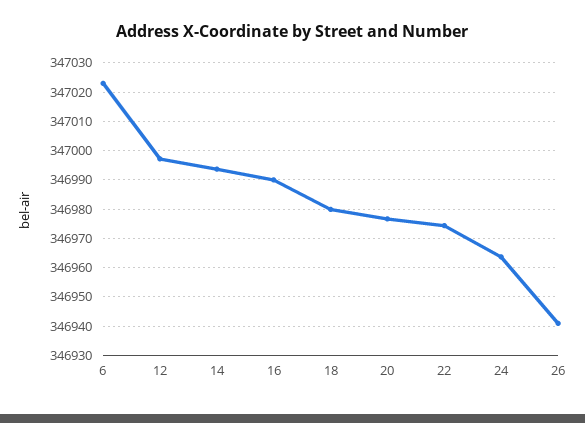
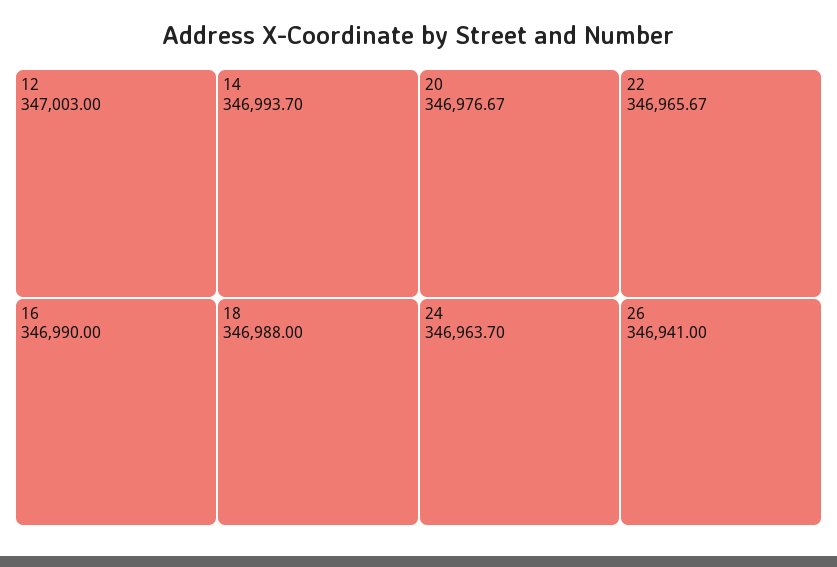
  {
-   "6": 347022.5,
-   "12": 346997.5,
+   "12": 347003,
    "14": 346993.7,
    "16": 346990,
-   "18": 346980,
+   "18": 346988,
    "20": 346976.67,
-   "22": 346975,
+   "22": 346965.67,
    "24": 346963.7,
    "26": 346941
  }

